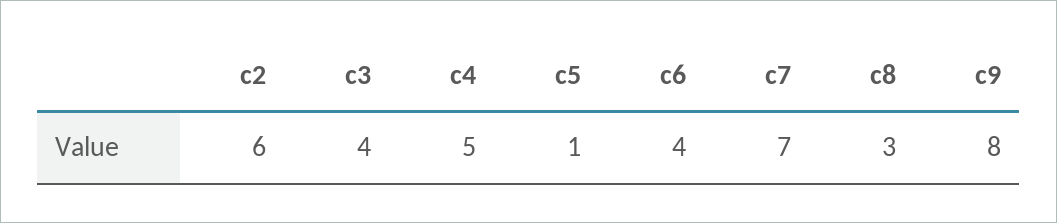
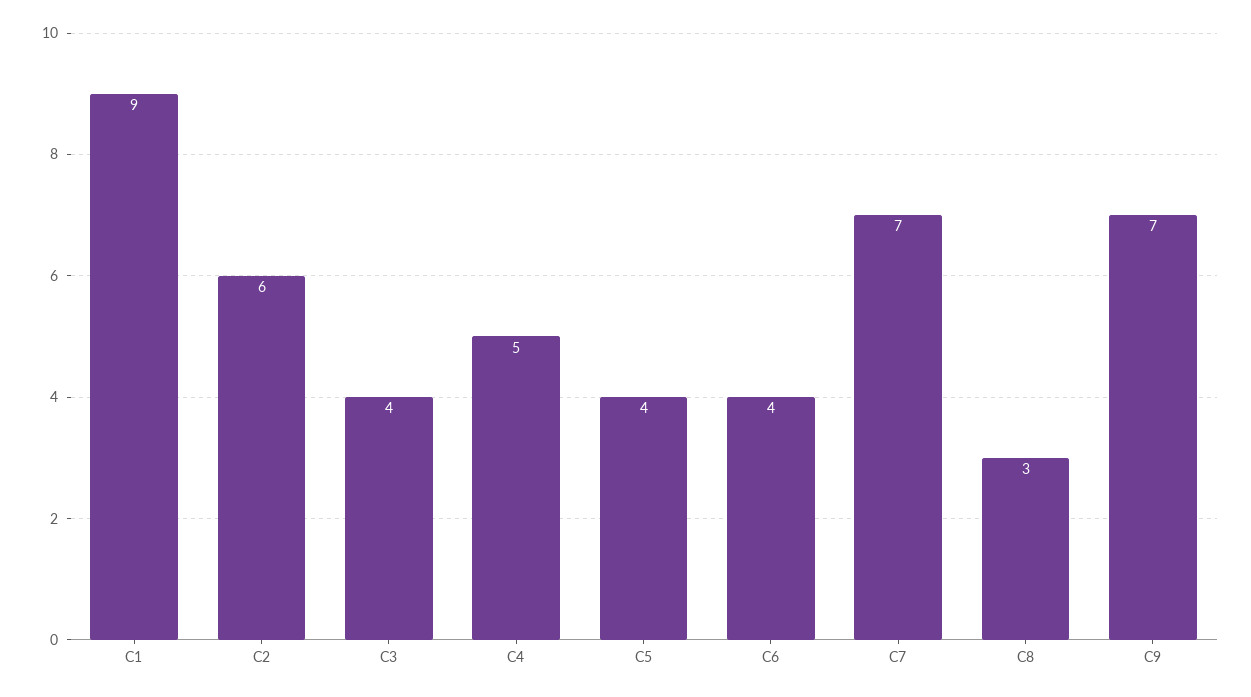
  {
    "c2": 6,
    "c3": 4,
    "c4": 5,
-   "c5": 1,
+   "c5": 4,
    "c6": 4,
    "c7": 7,
    "c8": 3,
-   "c9": 8
+   "c9": 7,
+   "C1": 9
  }

